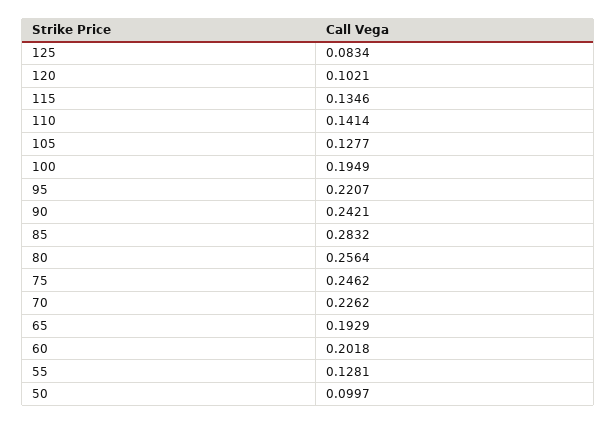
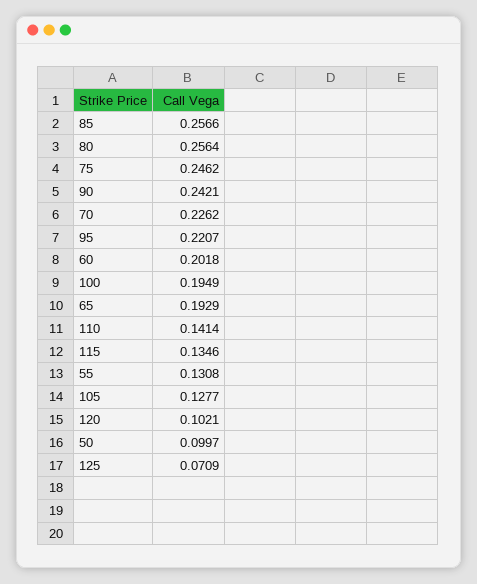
  {
-   "125": 0.0834,
+   "125": 0.0709,
    "120": 0.1021,
    "115": 0.1346,
    "110": 0.1414,
    "105": 0.1277,
    "100": 0.1949,
    "95": 0.2207,
    "90": 0.2421,
-   "85": 0.2832,
+   "85": 0.2566,
    "80": 0.2564,
    "75": 0.2462,
    "70": 0.2262,
    "65": 0.1929,
    "60": 0.2018,
-   "55": 0.1281,
+   "55": 0.1308,
    "50": 0.0997
  }

